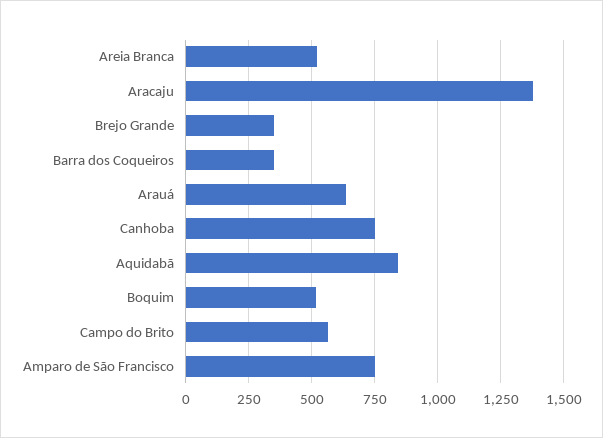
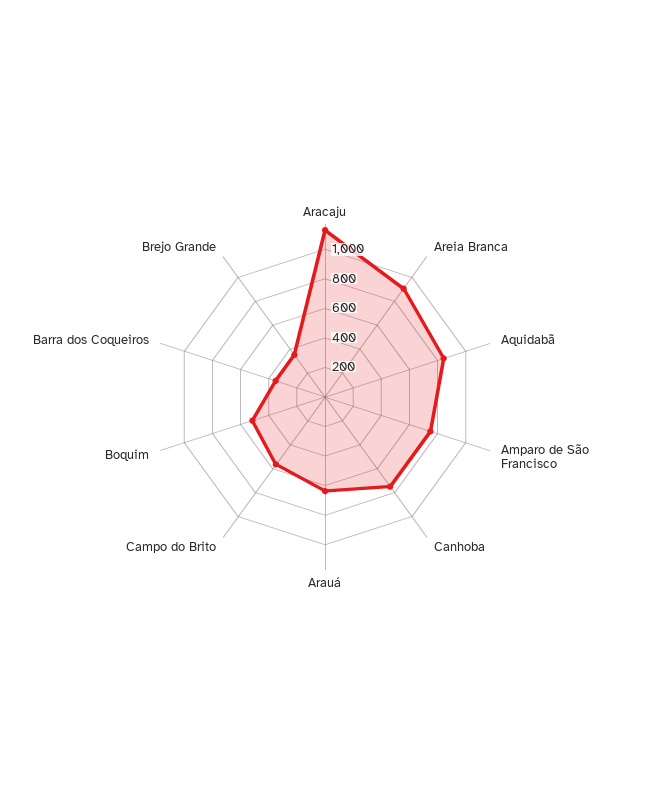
  {
-   "Areia Branca": 525,
+   "Areia Branca": 900,
-   "Aracaju": 1375,
+   "Aracaju": 1100,
    "Brejo Grande": 350,
    "Barra dos Coqueiros": 350,
    "Arauá": 625,
    "Canhoba": 750,
    "Aquidabã": 850,
    "Boquim": 525,
    "Campo do Brito": 575,
    "Amparo de São Francisco": 750
  }

